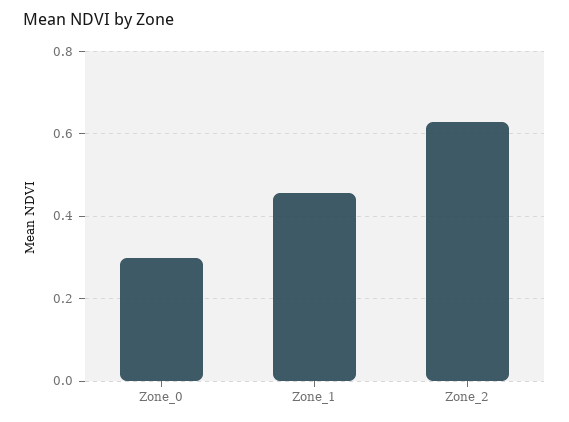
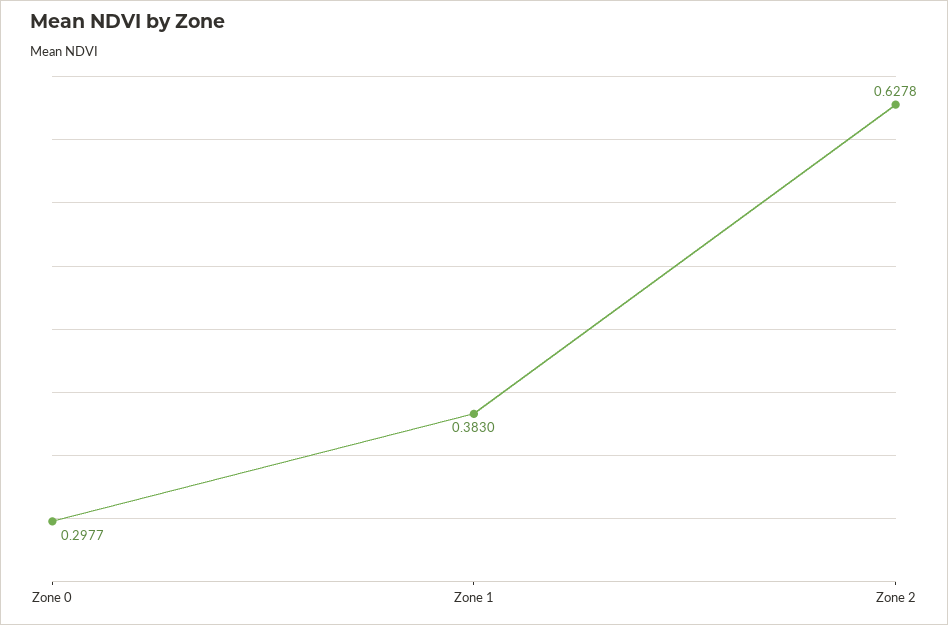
  {
    "Zone_0": 0.2977,
-   "Zone_1": 0.46,
+   "Zone_1": 0.383,
    "Zone_2": 0.6278
  }

